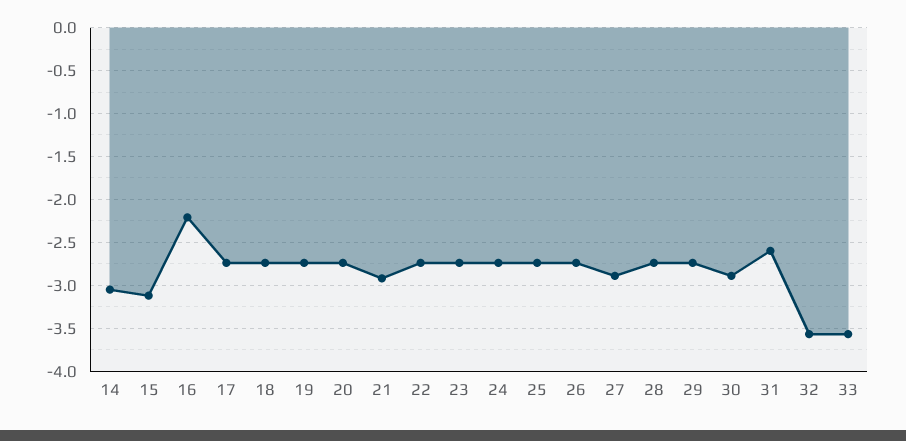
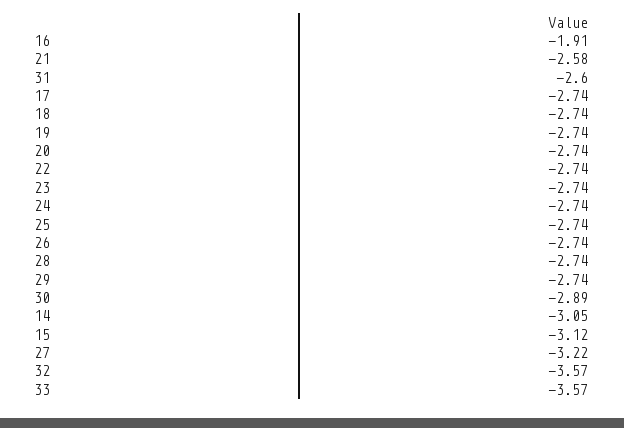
  {
    "14": -3.05,
    "15": -3.12,
-   "16": -2.2,
+   "16": -1.91,
    "17": -2.74,
    "18": -2.74,
    "19": -2.74,
    "20": -2.74,
-   "21": -2.9,
+   "21": -2.58,
    "22": -2.74,
    "23": -2.74,
    "24": -2.74,
    "25": -2.74,
    "26": -2.74,
-   "27": -2.9,
+   "27": -3.22,
    "28": -2.74,
    "29": -2.74,
    "30": -2.89,
    "31": -2.6,
    "32": -3.57,
    "33": -3.57
  }

